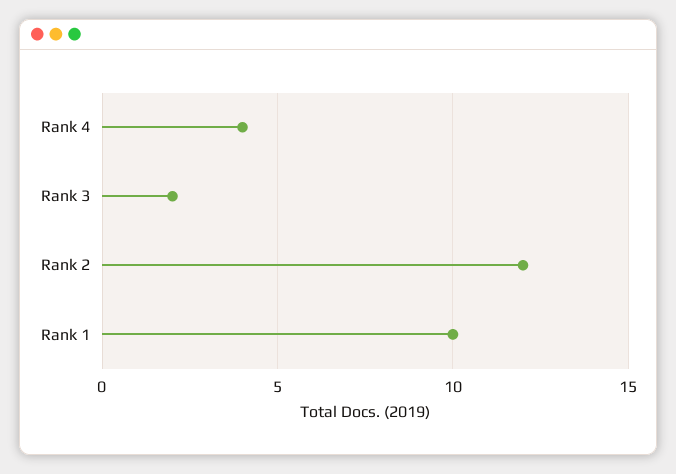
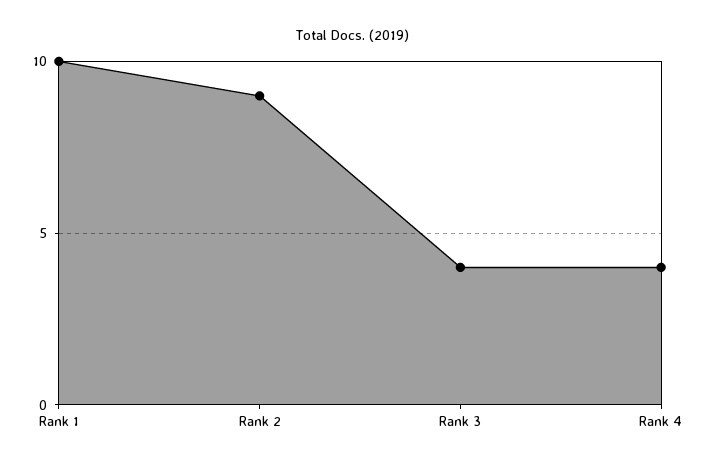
  {
    "Rank 4": 4,
-   "Rank 3": 2,
+   "Rank 3": 4,
-   "Rank 2": 12,
+   "Rank 2": 9,
    "Rank 1": 10
  }

